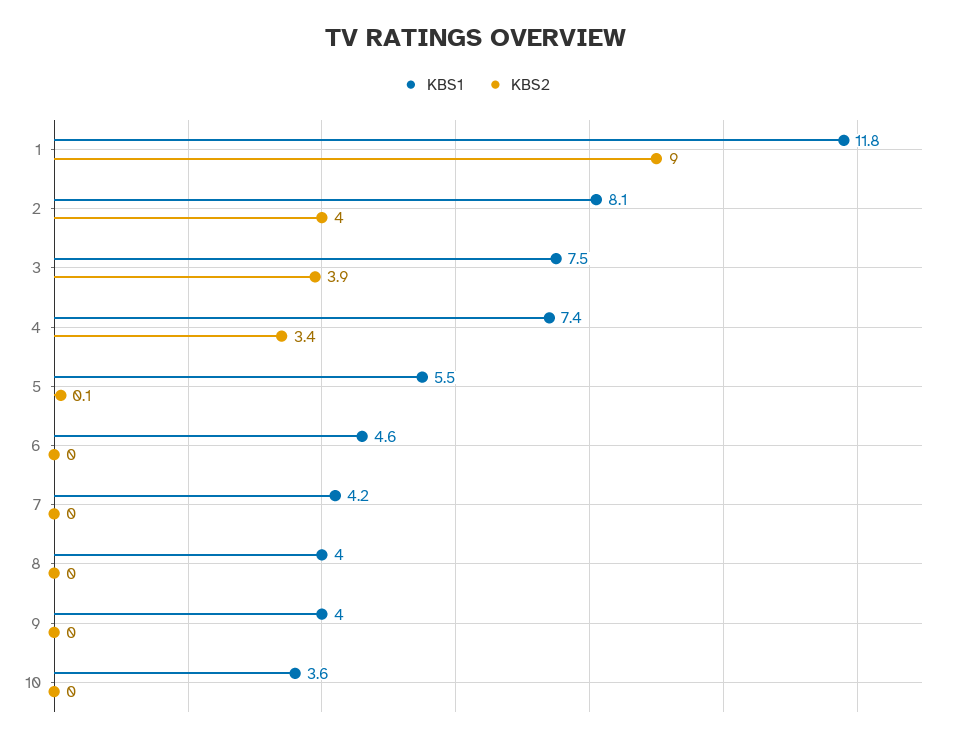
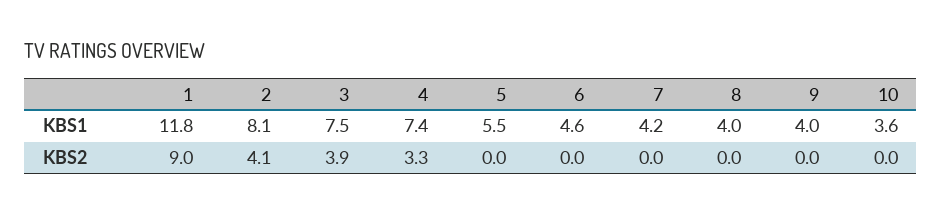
  {
    "KBS1": {
      "1": 11.8,
      "2": 8.1,
      "3": 7.5,
      "4": 7.4,
      "5": 5.5,
      "6": 4.6,
      "7": 4.2,
      "8": 4,
      "9": 4,
      "10": 3.6
    },
    "KBS2": {
      "1": 9,
-     "2": 4,
+     "2": 4.1,
      "3": 3.9,
-     "4": 3.4,
+     "4": 3.3,
-     "5": 0.1,
+     "5": 0,
      "6": 0,
      "7": 0,
      "8": 0,
      "9": 0,
      "10": 0
    }
  }

